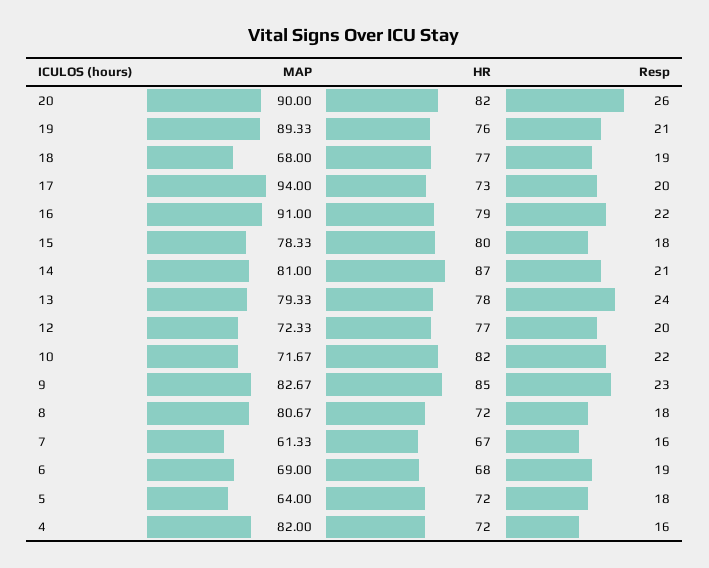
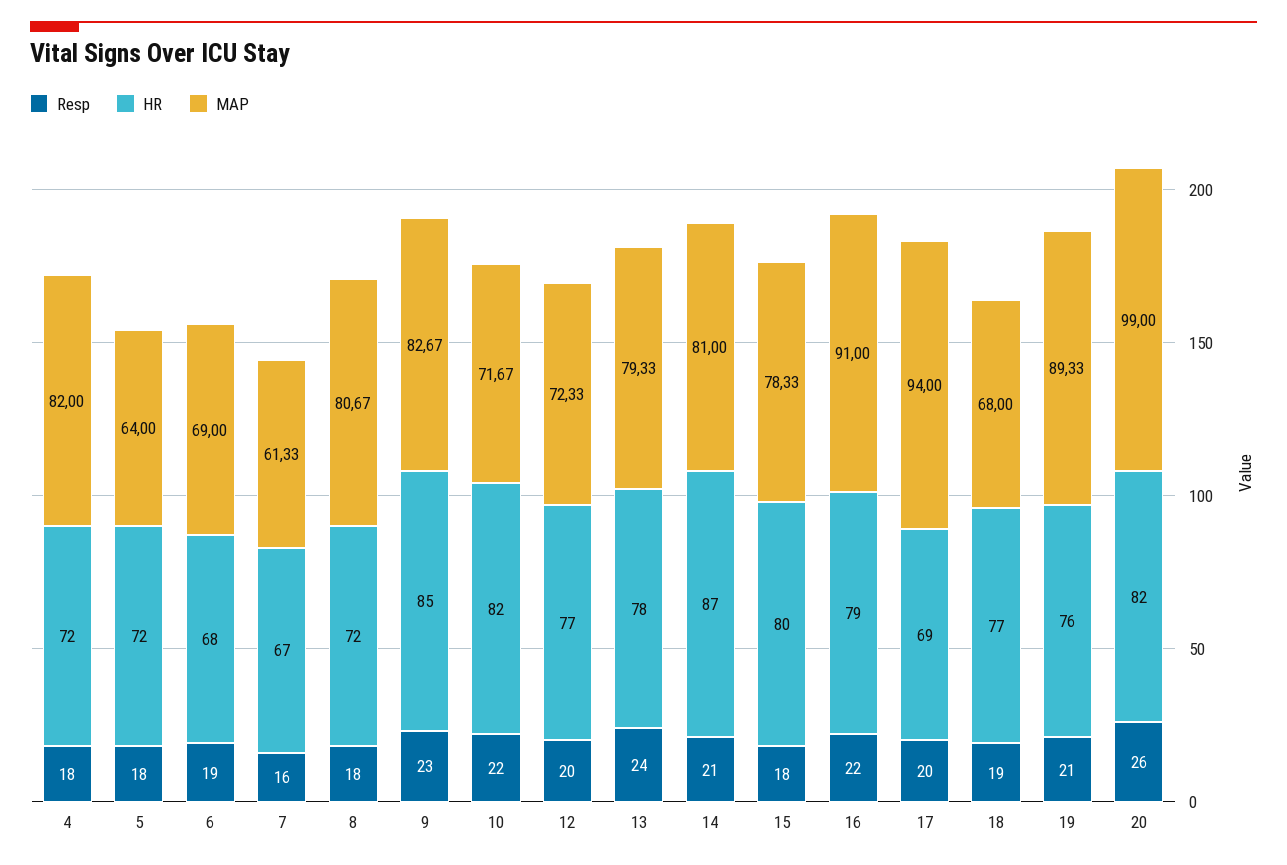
  {
    "MAP": {
-     "20": 90,
+     "20": 99,
      "19": 89.33,
      "18": 68,
      "17": 94,
      "16": 91,
      "15": 78.33,
      "14": 81,
      "13": 79.33,
      "12": 72.33,
      "10": 71.67,
      "9": 82.67,
      "8": 80.67,
      "7": 61.33,
      "6": 69,
      "5": 64,
      "4": 82
    },
    "HR": {
      "20": 82,
      "19": 76,
      "18": 77,
-     "17": 73,
+     "17": 69,
      "16": 79,
      "15": 80,
      "14": 87,
      "13": 78,
      "12": 77,
      "10": 82,
      "9": 85,
      "8": 72,
      "7": 67,
      "6": 68,
      "5": 72,
      "4": 72
    },
    "Resp": {
      "20": 26,
      "19": 21,
      "18": 19,
      "17": 20,
      "16": 22,
      "15": 18,
      "14": 21,
      "13": 24,
      "12": 20,
      "10": 22,
      "9": 23,
      "8": 18,
      "7": 16,
      "6": 19,
      "5": 18,
-     "4": 16
+     "4": 18
    }
  }

